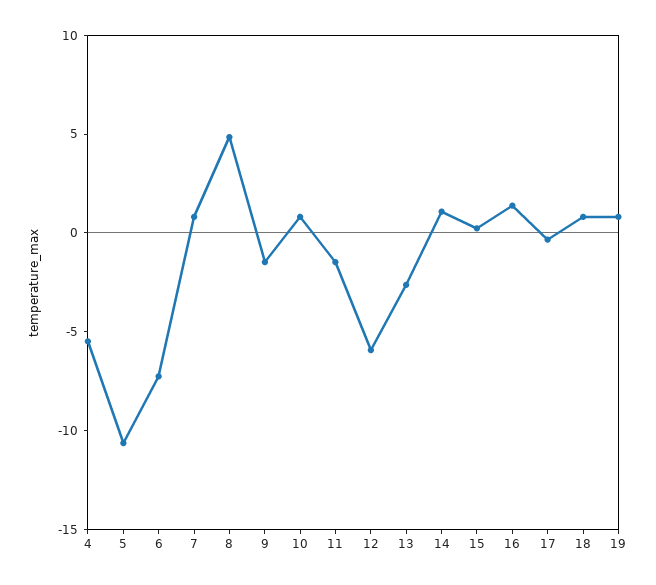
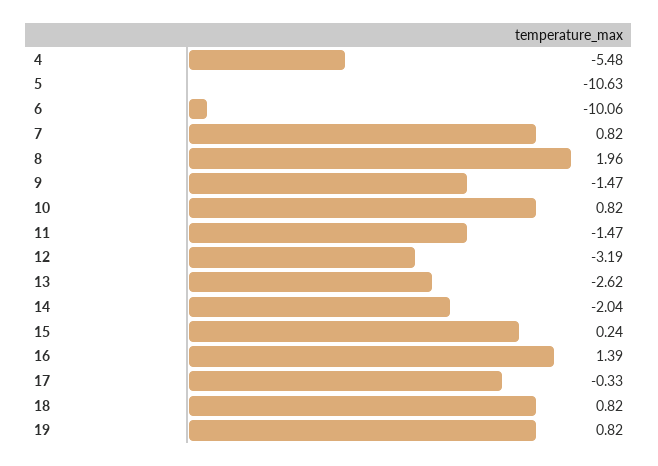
  {
    "4": -5.48,
    "5": -10.63,
-   "6": -7,
+   "6": -10.06,
    "7": 0.82,
-   "8": 5,
+   "8": 1.96,
    "9": -1.47,
    "10": 0.82,
    "11": -1.47,
-   "12": -6,
+   "12": -3.19,
    "13": -2.62,
-   "14": 1,
+   "14": -2.04,
    "15": 0.24,
    "16": 1.39,
    "17": -0.33,
    "18": 0.82,
    "19": 0.82
  }

